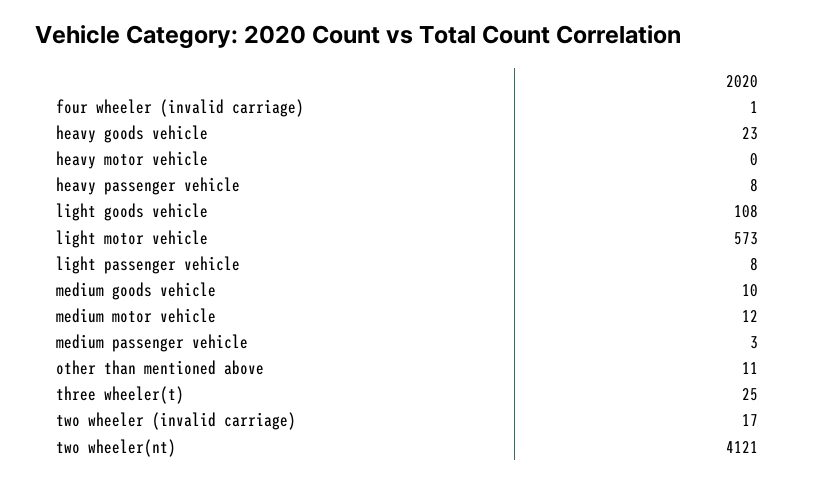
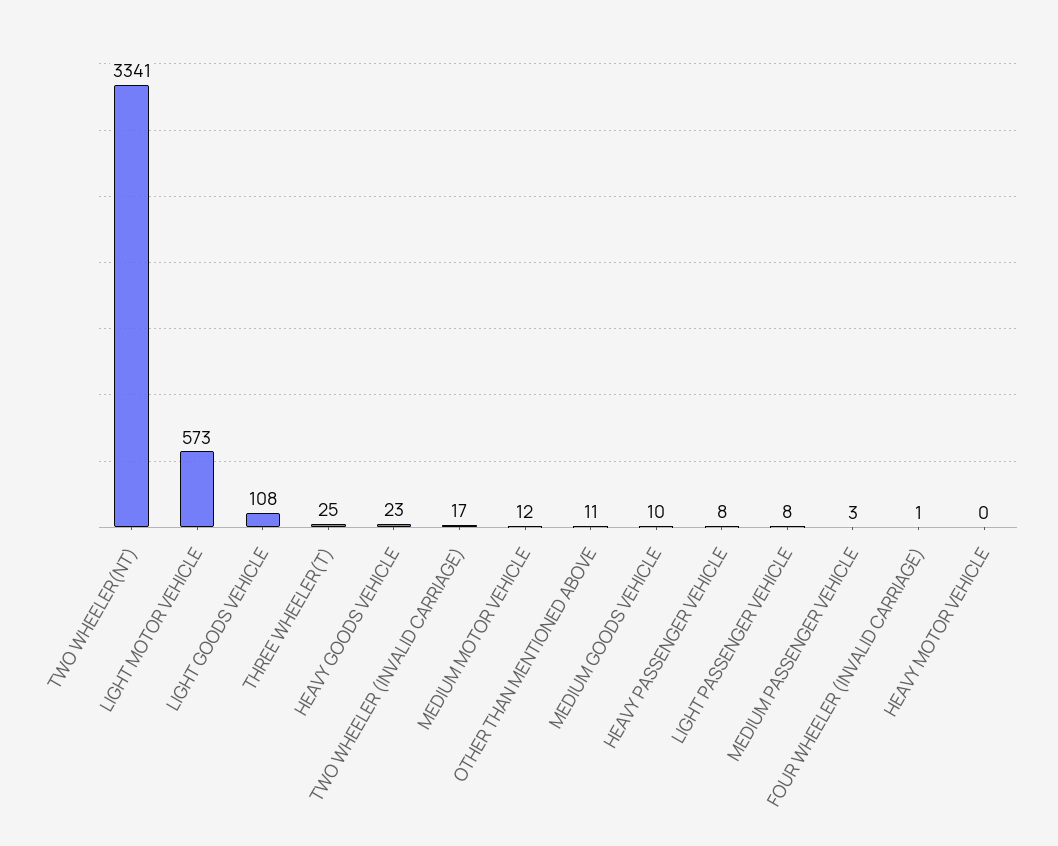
  {
    "four wheeler (invalid carriage)": 1,
    "heavy goods vehicle": 23,
    "heavy motor vehicle": 0,
    "heavy passenger vehicle": 8,
    "light goods vehicle": 108,
    "light motor vehicle": 573,
    "light passenger vehicle": 8,
    "medium goods vehicle": 10,
    "medium motor vehicle": 12,
    "medium passenger vehicle": 3,
    "other than mentioned above": 11,
    "three wheeler(t)": 25,
    "two wheeler (invalid carriage)": 17,
-   "two wheeler(nt)": 4121
+   "two wheeler(nt)": 3341
  }

